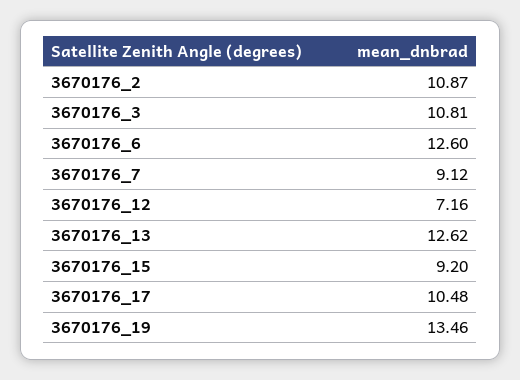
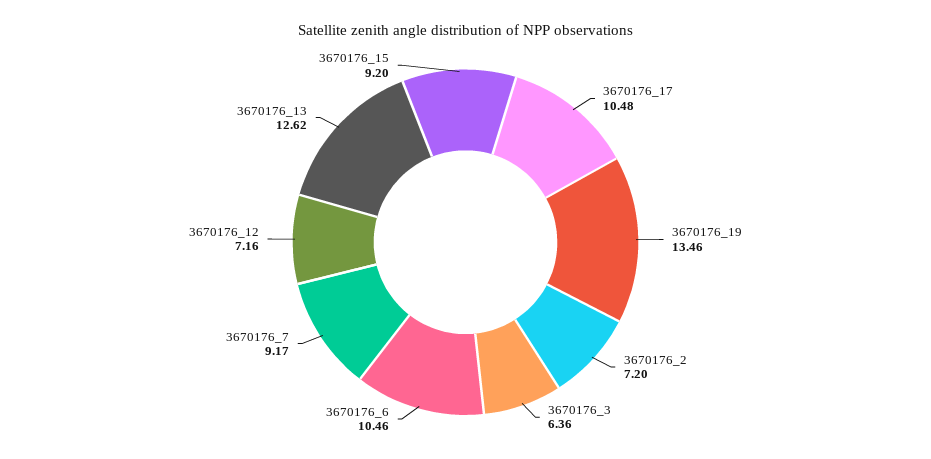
  {
-   "3670176_2": 10.87,
+   "3670176_2": 7.2,
-   "3670176_3": 10.81,
+   "3670176_3": 6.36,
-   "3670176_6": 12.6,
+   "3670176_6": 10.46,
-   "3670176_7": 9.12,
+   "3670176_7": 9.17,
    "3670176_12": 7.16,
    "3670176_13": 12.62,
    "3670176_15": 9.2,
    "3670176_17": 10.48,
    "3670176_19": 13.46
  }

